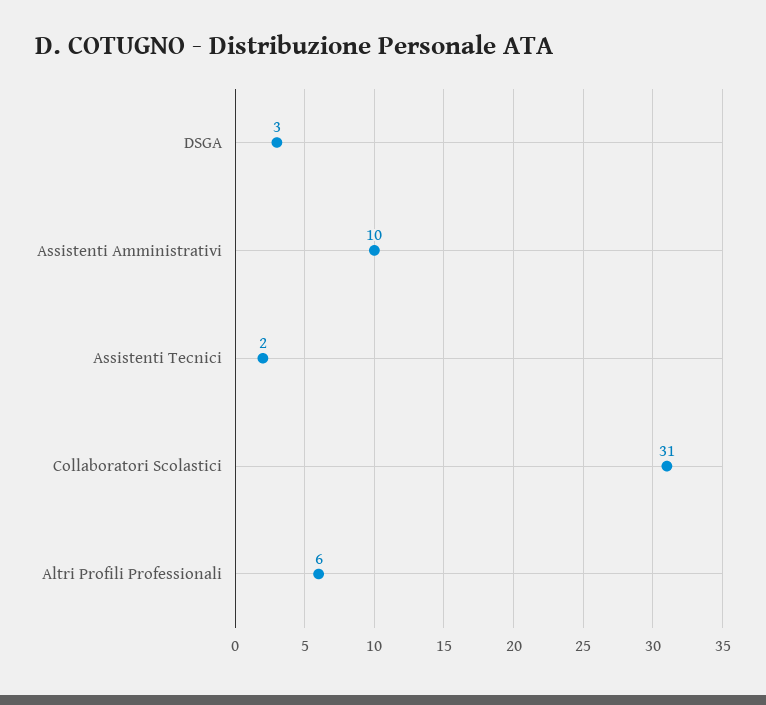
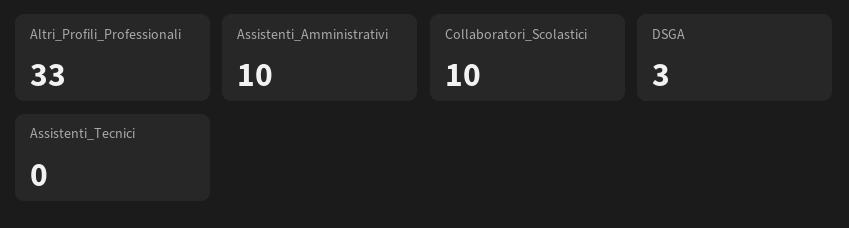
  {
    "DSGA": 3,
    "Assistenti Amministrativi": 10,
-   "Assistenti Tecnici": 2,
+   "Assistenti Tecnici": 0,
-   "Collaboratori Scolastici": 31,
+   "Collaboratori Scolastici": 10,
-   "Altri Profili Professionali": 6
+   "Altri Profili Professionali": 33
  }

